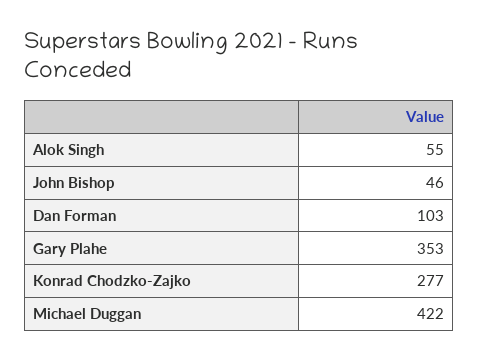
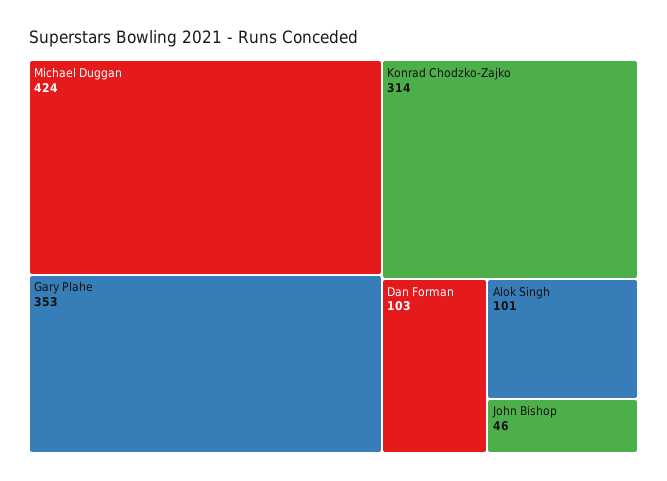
  {
-   "Alok Singh": 55,
+   "Alok Singh": 101,
    "John Bishop": 46,
    "Dan Forman": 103,
    "Gary Plahe": 353,
-   "Konrad Chodzko-Zajko": 277,
+   "Konrad Chodzko-Zajko": 314,
-   "Michael Duggan": 422
+   "Michael Duggan": 424
  }

